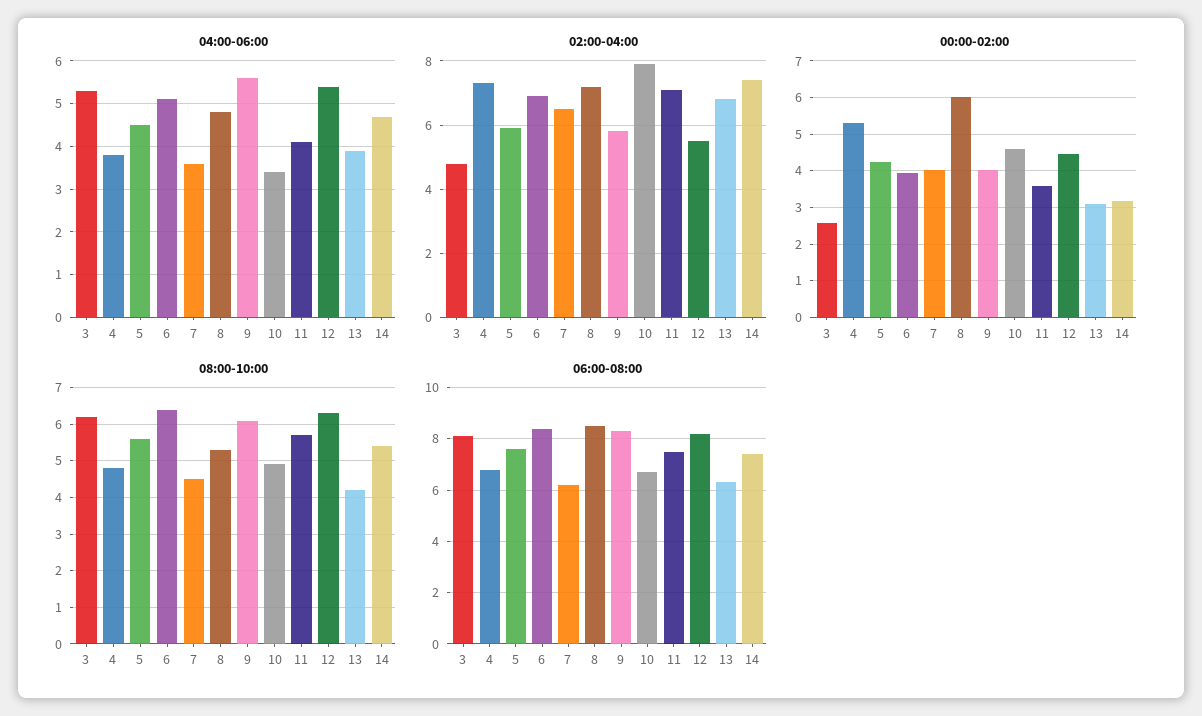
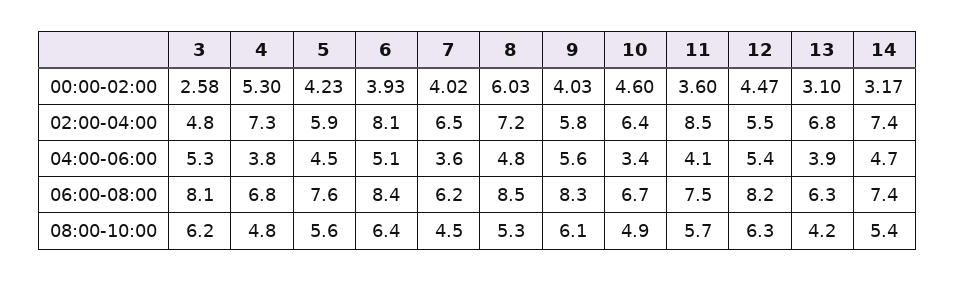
  {
    "04:00-06:00": {
      "3": 5.3,
      "4": 3.8,
      "5": 4.5,
      "6": 5.1,
      "7": 3.6,
      "8": 4.8,
      "9": 5.6,
      "10": 3.4,
      "11": 4.1,
      "12": 5.4,
      "13": 3.9,
      "14": 4.7
    },
    "02:00-04:00": {
      "3": 4.8,
      "4": 7.3,
      "5": 5.9,
-     "6": 7,
+     "6": 8.1,
      "7": 6.5,
      "8": 7.2,
      "9": 5.8,
-     "10": 8,
+     "10": 6.4,
-     "11": 7,
+     "11": 8.5,
      "12": 5.5,
      "13": 6.8,
      "14": 7.4
    },
    "00:00-02:00": {
      "3": 2.58,
      "4": 5.3,
      "5": 4.23,
      "6": 3.93,
      "7": 4.02,
      "8": 6.03,
      "9": 4.03,
      "10": 4.6,
      "11": 3.6,
      "12": 4.47,
      "13": 3.1,
      "14": 3.17
    },
    "08:00-10:00": {
      "3": 6.2,
      "4": 4.8,
      "5": 5.6,
      "6": 6.4,
      "7": 4.5,
      "8": 5.3,
      "9": 6.1,
      "10": 4.9,
      "11": 5.7,
      "12": 6.3,
      "13": 4.2,
      "14": 5.4
    },
    "06:00-08:00": {
      "3": 8.1,
      "4": 6.8,
      "5": 7.6,
      "6": 8.4,
      "7": 6.2,
      "8": 8.5,
      "9": 8.3,
      "10": 6.7,
      "11": 7.5,
      "12": 8.2,
      "13": 6.3,
      "14": 7.4
    }
  }

